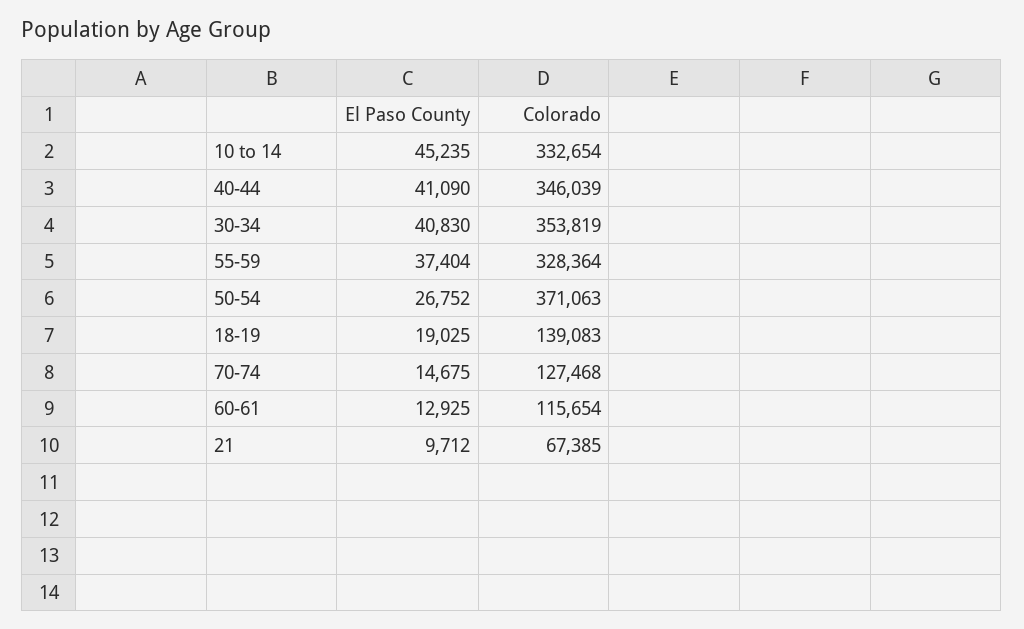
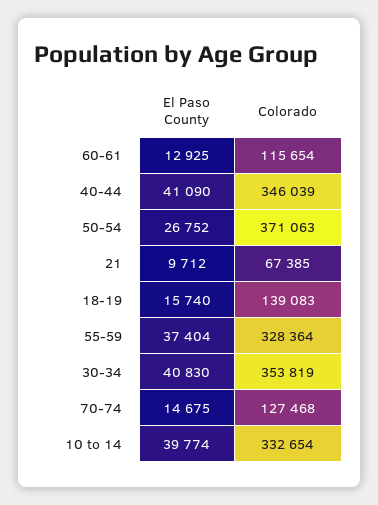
  {
    "El Paso County": {
-     "10 to 14": 45235,
+     "10 to 14": 39774,
      "40-44": 41090,
      "30-34": 40830,
      "55-59": 37404,
      "50-54": 26752,
-     "18-19": 19025,
+     "18-19": 15740,
      "70-74": 14675,
      "60-61": 12925,
      "21": 9712
    },
    "Colorado": {
      "10 to 14": 332654,
      "40-44": 346039,
      "30-34": 353819,
      "55-59": 328364,
      "50-54": 371063,
      "18-19": 139083,
      "70-74": 127468,
      "60-61": 115654,
      "21": 67385
    }
  }

